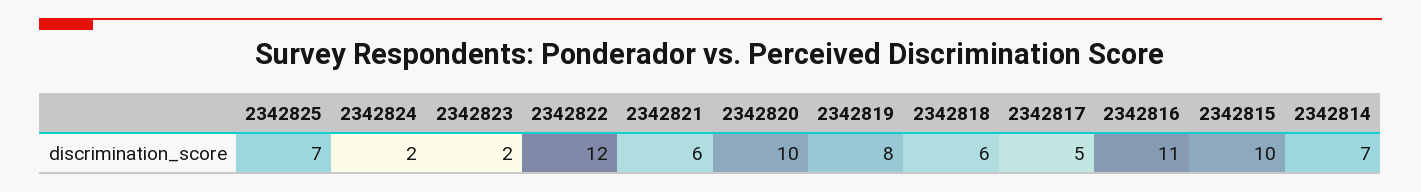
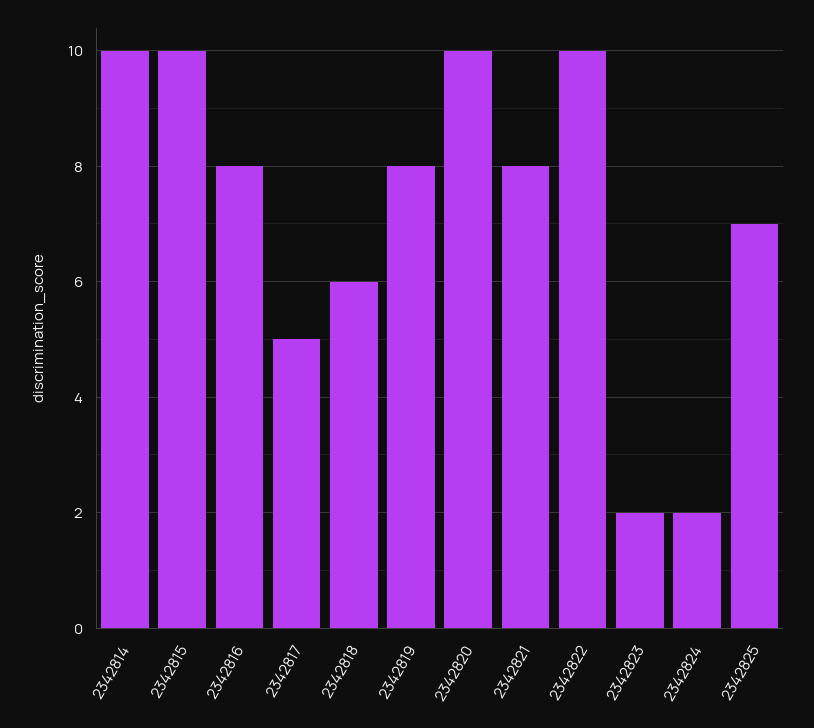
  {
    "2342825": 7,
    "2342824": 2,
    "2342823": 2,
-   "2342822": 12,
+   "2342822": 10,
-   "2342821": 6,
+   "2342821": 8,
    "2342820": 10,
    "2342819": 8,
    "2342818": 6,
    "2342817": 5,
-   "2342816": 11,
+   "2342816": 8,
    "2342815": 10,
-   "2342814": 7
+   "2342814": 10
  }

